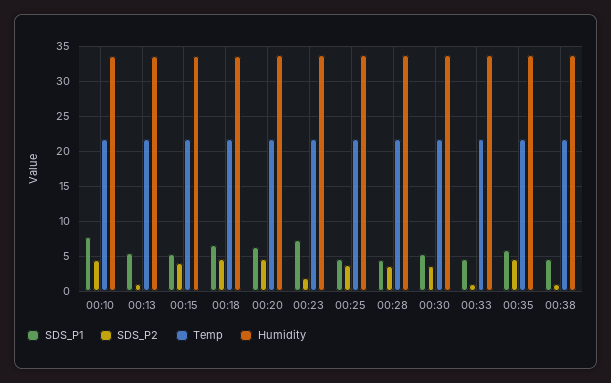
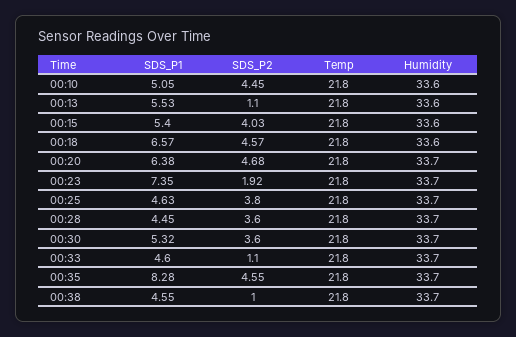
  {
    "SDS_P1": {
-     "00:10": 8,
+     "00:10": 5.05,
      "00:13": 5.53,
      "00:15": 5.4,
      "00:18": 6.57,
      "00:20": 6.38,
      "00:23": 7.35,
      "00:25": 4.63,
      "00:28": 4.45,
      "00:30": 5.32,
      "00:33": 4.6,
-     "00:35": 6,
+     "00:35": 8.28,
      "00:38": 4.55
    },
    "SDS_P2": {
      "00:10": 4.45,
      "00:13": 1.1,
      "00:15": 4.03,
      "00:18": 4.57,
      "00:20": 4.68,
      "00:23": 1.92,
      "00:25": 3.8,
      "00:28": 3.6,
      "00:30": 3.6,
      "00:33": 1.1,
      "00:35": 4.55,
      "00:38": 1
    },
    "Temp": {
      "00:10": 21.8,
      "00:13": 21.8,
      "00:15": 21.8,
      "00:18": 21.8,
      "00:20": 21.8,
      "00:23": 21.8,
      "00:25": 21.8,
      "00:28": 21.8,
      "00:30": 21.8,
      "00:33": 21.8,
      "00:35": 21.8,
      "00:38": 21.8
    },
    "Humidity": {
      "00:10": 33.6,
      "00:13": 33.6,
      "00:15": 33.6,
      "00:18": 33.6,
      "00:20": 33.7,
      "00:23": 33.7,
      "00:25": 33.7,
      "00:28": 33.7,
      "00:30": 33.7,
      "00:33": 33.7,
      "00:35": 33.7,
      "00:38": 33.7
    }
  }

